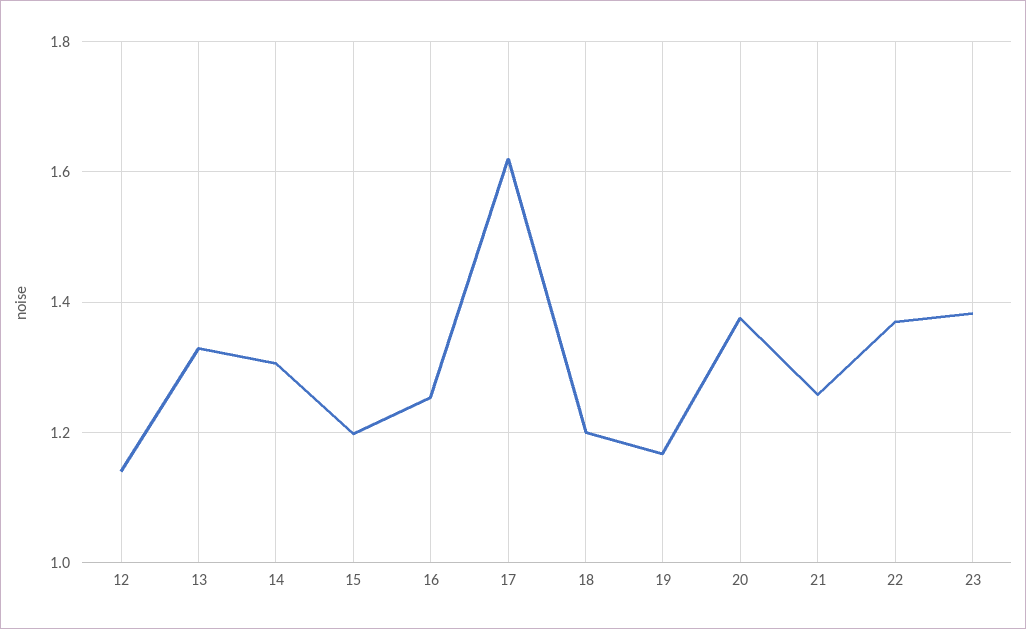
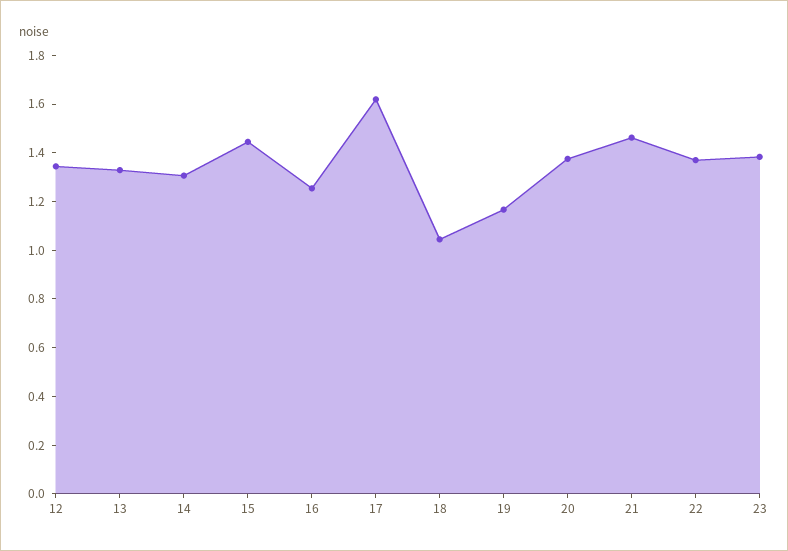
  {
-   "12": 1.14,
+   "12": 1.35,
    "13": 1.32,
    "14": 1.3,
-   "15": 1.2,
+   "15": 1.45,
    "16": 1.26,
    "17": 1.62,
-   "18": 1.2,
+   "18": 1.05,
    "19": 1.16,
    "20": 1.38,
-   "21": 1.26,
+   "21": 1.45,
    "22": 1.38,
    "23": 1.38
  }

